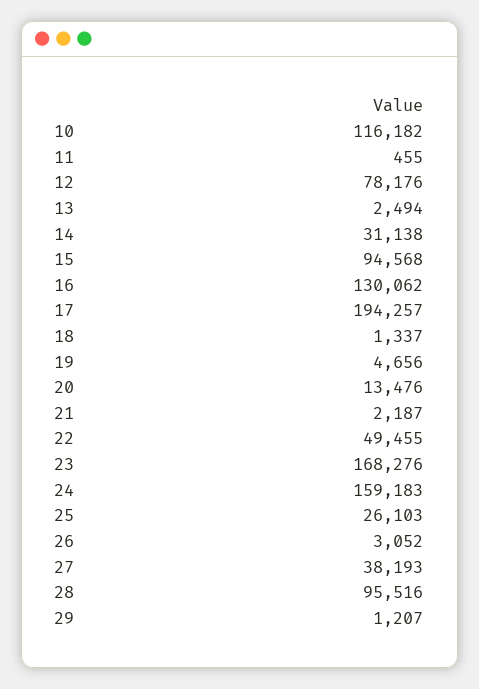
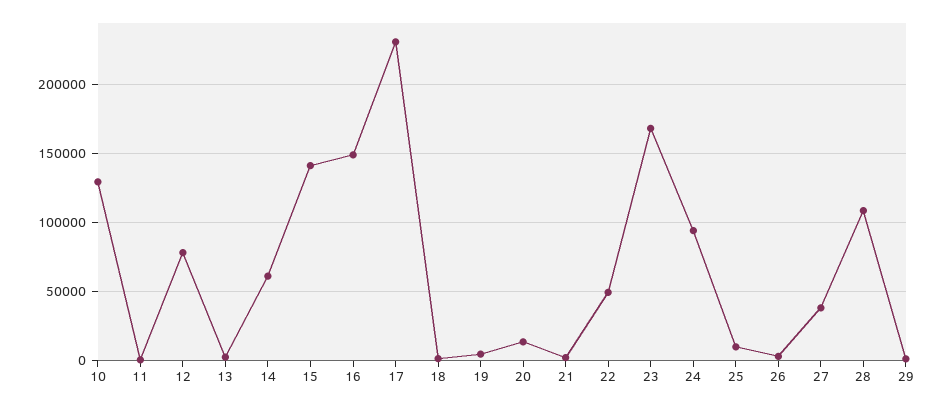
  {
-   "10": 116182,
+   "10": 130000,
    "11": 455,
    "12": 78176,
    "13": 2494,
-   "14": 31138,
+   "14": 60000,
-   "15": 94568,
+   "15": 140000,
-   "16": 130062,
+   "16": 150000,
-   "17": 194257,
+   "17": 230000,
    "18": 1337,
    "19": 4656,
    "20": 13476,
    "21": 2187,
    "22": 49455,
    "23": 168276,
-   "24": 159183,
+   "24": 95000,
-   "25": 26103,
+   "25": 10000,
    "26": 3052,
    "27": 38193,
-   "28": 95516,
+   "28": 110000,
    "29": 1207
  }

